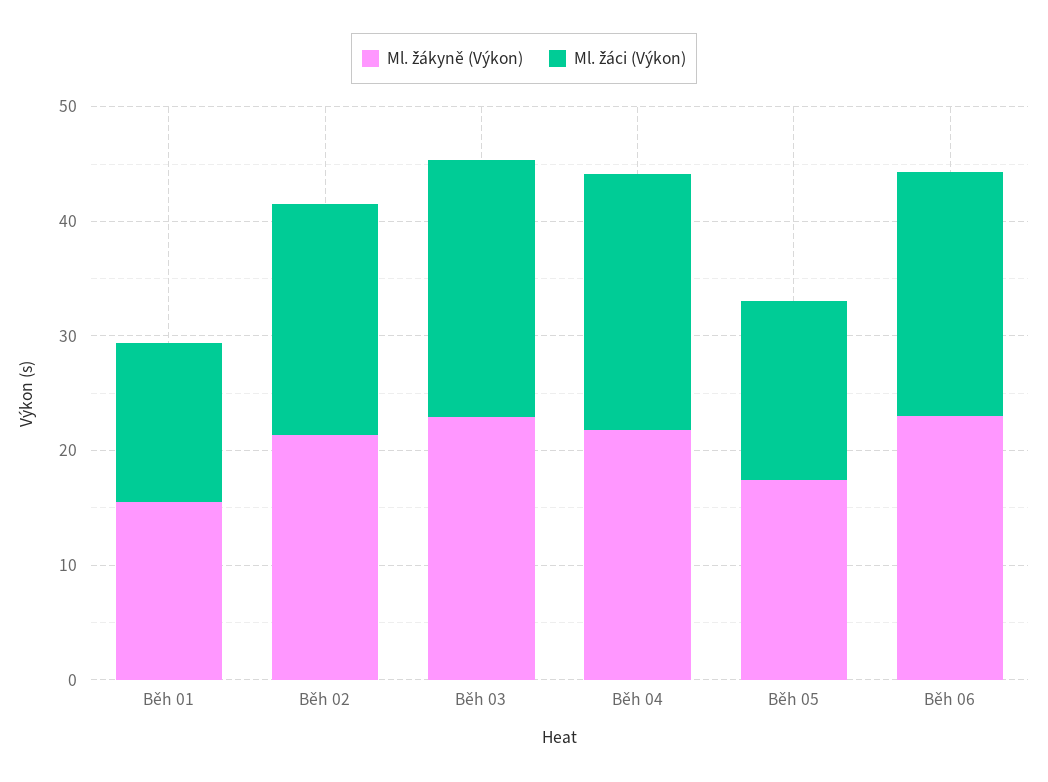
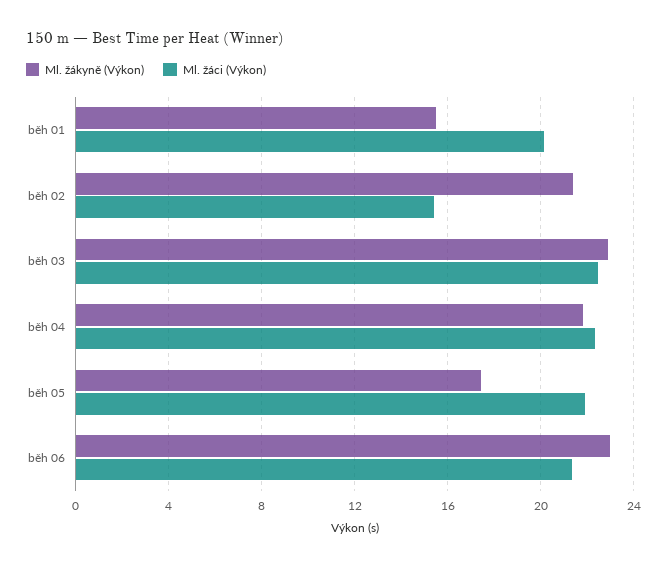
  {
    "Ml. žákyně (Výkon)": {
      "Běh 01": 15.5,
      "Běh 02": 21.5,
      "Běh 03": 23,
      "Běh 04": 22,
      "Běh 05": 17.5,
      "Běh 06": 23
    },
    "Ml. žáci (Výkon)": {
-     "Běh 01": 14,
+     "Běh 01": 20,
-     "Běh 02": 20,
+     "Běh 02": 15.5,
      "Běh 03": 22.5,
      "Běh 04": 22.5,
-     "Běh 05": 16,
+     "Běh 05": 22,
      "Běh 06": 21.5
    }
  }

